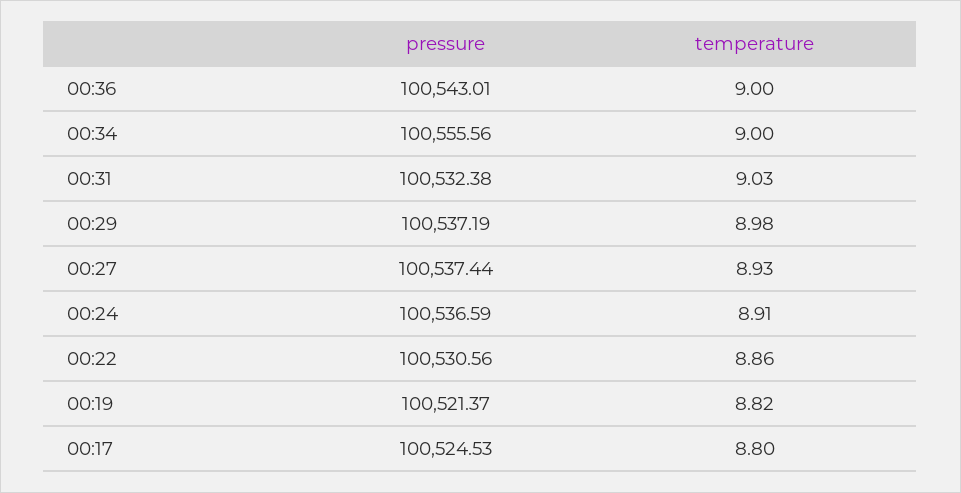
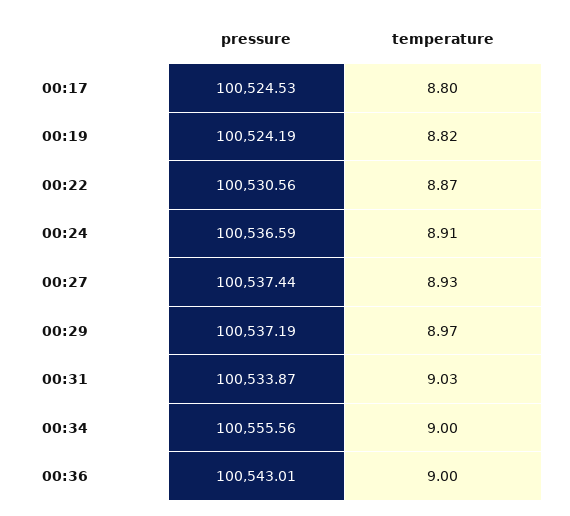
  {
    "pressure": {
      "00:36": 100543.01,
      "00:34": 100555.56,
-     "00:31": 100532.38,
+     "00:31": 100533.87,
      "00:29": 100537.19,
      "00:27": 100537.44,
      "00:24": 100536.59,
      "00:22": 100530.56,
-     "00:19": 100521.37,
+     "00:19": 100524.19,
      "00:17": 100524.53
    },
    "temperature": {
      "00:36": 9,
      "00:34": 9,
      "00:31": 9.03,
-     "00:29": 8.98,
+     "00:29": 8.97,
      "00:27": 8.93,
      "00:24": 8.91,
-     "00:22": 8.86,
+     "00:22": 8.87,
      "00:19": 8.82,
      "00:17": 8.8
    }
  }

